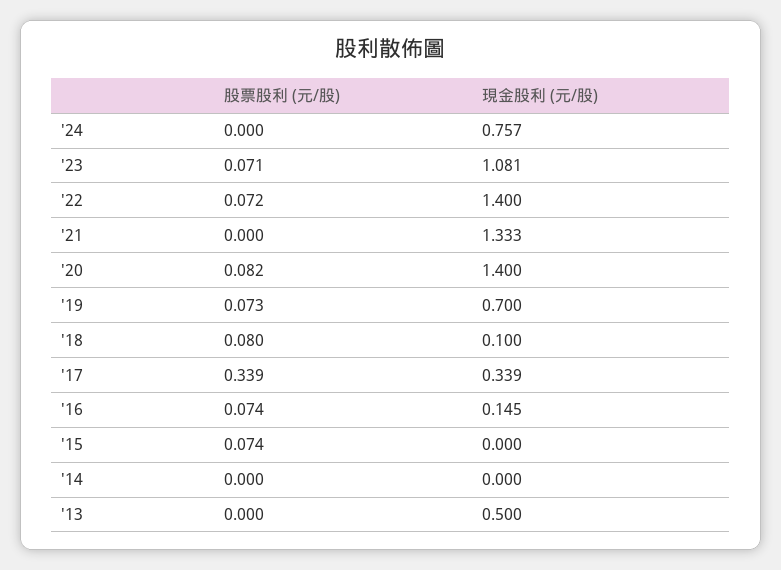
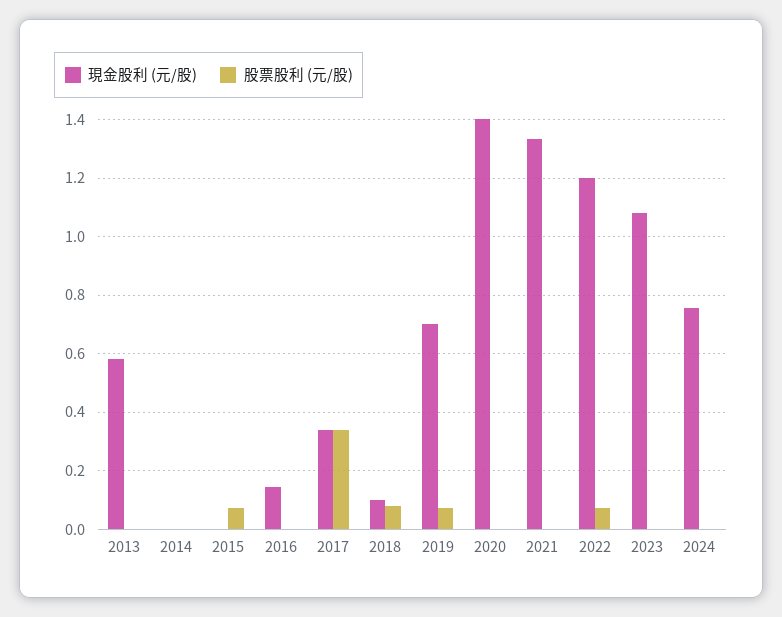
  {
    "股票股利 (元/股)": {
      "'24": 0,
-     "'23": 0.071,
+     "'23": 0,
      "'22": 0.072,
      "'21": 0,
-     "'20": 0.082,
+     "'20": 0,
      "'19": 0.073,
      "'18": 0.08,
      "'17": 0.339,
-     "'16": 0.074,
+     "'16": 0,
      "'15": 0.074,
      "'14": 0,
      "'13": 0
    },
    "現金股利 (元/股)": {
      "'24": 0.757,
      "'23": 1.081,
-     "'22": 1.4,
+     "'22": 1.2,
      "'21": 1.333,
      "'20": 1.4,
      "'19": 0.7,
      "'18": 0.1,
      "'17": 0.339,
      "'16": 0.145,
      "'15": 0,
      "'14": 0,
-     "'13": 0.5
+     "'13": 0.575
    }
  }

